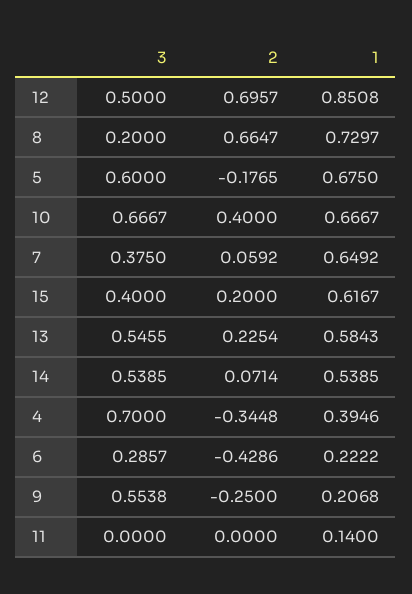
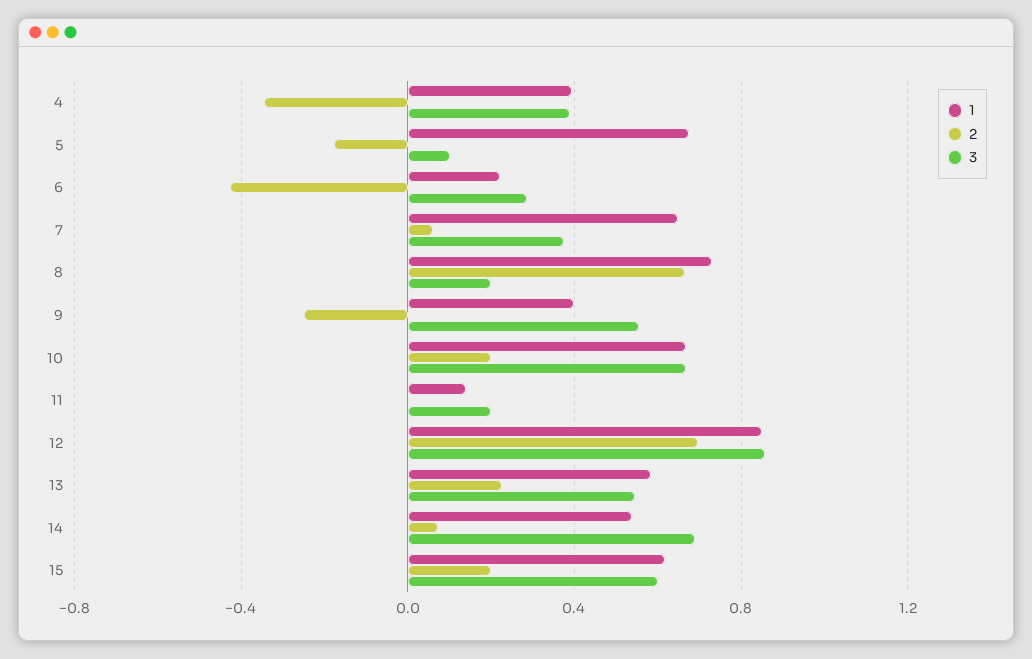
  {
    "3": {
-     "12": 0.5,
+     "12": 0.85,
      "8": 0.2,
-     "5": 0.6,
+     "5": 0.1,
      "10": 0.6667,
      "7": 0.375,
-     "15": 0.4,
+     "15": 0.6,
      "13": 0.5455,
-     "14": 0.5385,
+     "14": 0.7,
-     "4": 0.7,
+     "4": 0.4,
      "6": 0.2857,
      "9": 0.5538,
-     "11": 0
+     "11": 0.2
    },
    "2": {
      "12": 0.6957,
      "8": 0.6647,
      "5": -0.1765,
-     "10": 0.4,
+     "10": 0.2,
      "7": 0.0592,
      "15": 0.2,
      "13": 0.2254,
      "14": 0.0714,
      "4": -0.3448,
      "6": -0.4286,
      "9": -0.25,
      "11": 0
    },
    "1": {
      "12": 0.8508,
      "8": 0.7297,
      "5": 0.675,
      "10": 0.6667,
      "7": 0.6492,
      "15": 0.6167,
      "13": 0.5843,
      "14": 0.5385,
      "4": 0.3946,
      "6": 0.2222,
-     "9": 0.2068,
+     "9": 0.4,
      "11": 0.14
    }
  }

